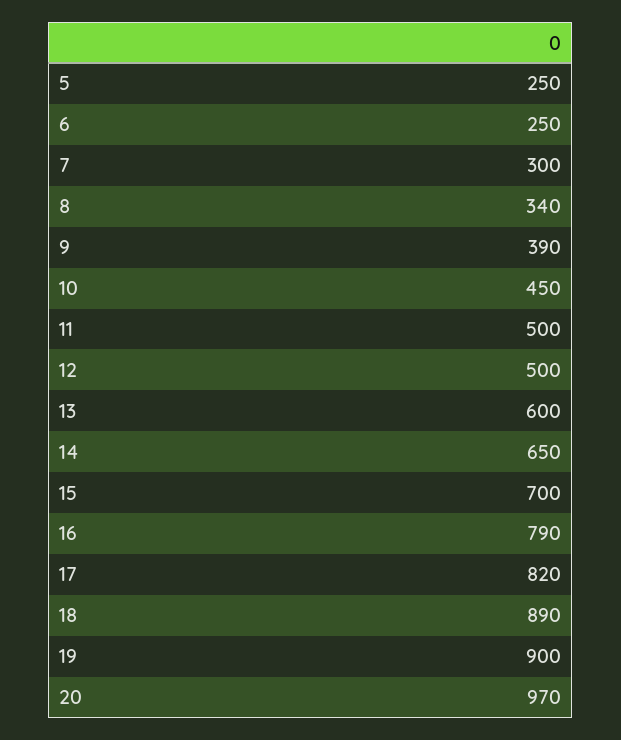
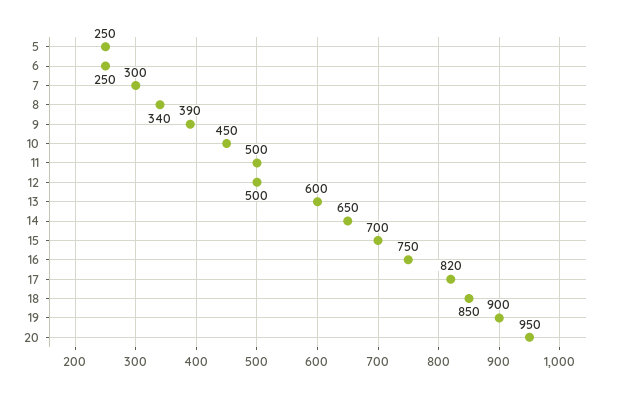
  {
    "5": 250,
    "6": 250,
    "7": 300,
    "8": 340,
    "9": 390,
    "10": 450,
    "11": 500,
    "12": 500,
    "13": 600,
    "14": 650,
    "15": 700,
-   "16": 790,
+   "16": 750,
    "17": 820,
-   "18": 890,
+   "18": 850,
    "19": 900,
-   "20": 970
+   "20": 950
  }

